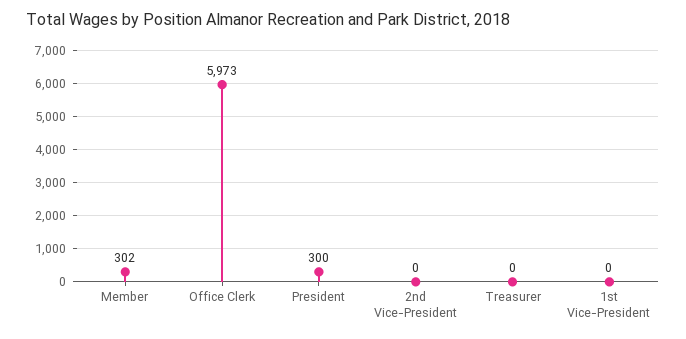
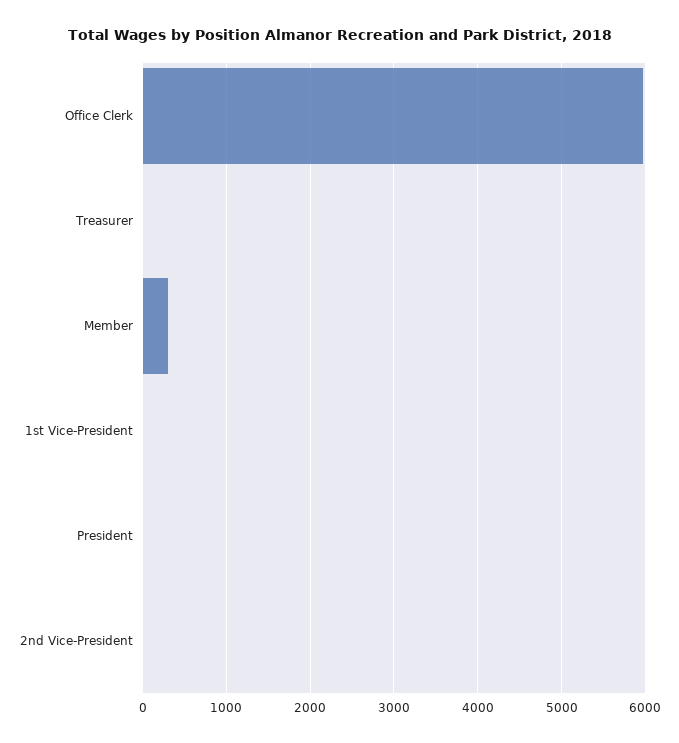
  {
    "Member": 302,
    "Office Clerk": 5973,
-   "President": 300,
+   "President": 0,
    "2nd Vice-President": 0,
    "Treasurer": 0,
    "1st Vice-President": 0
  }

